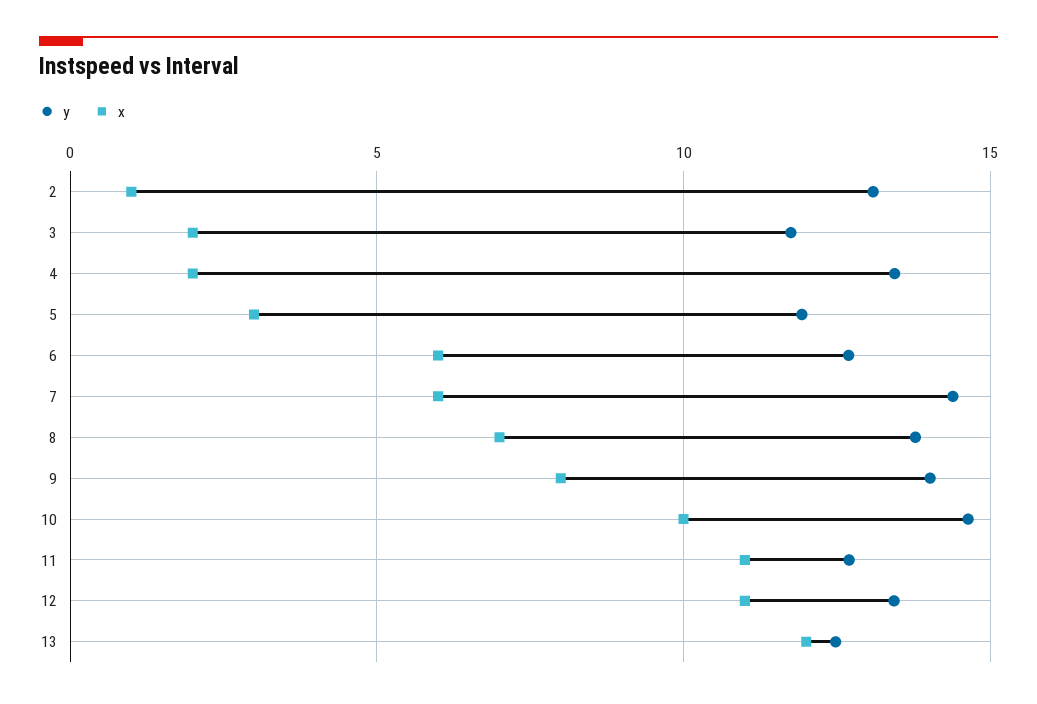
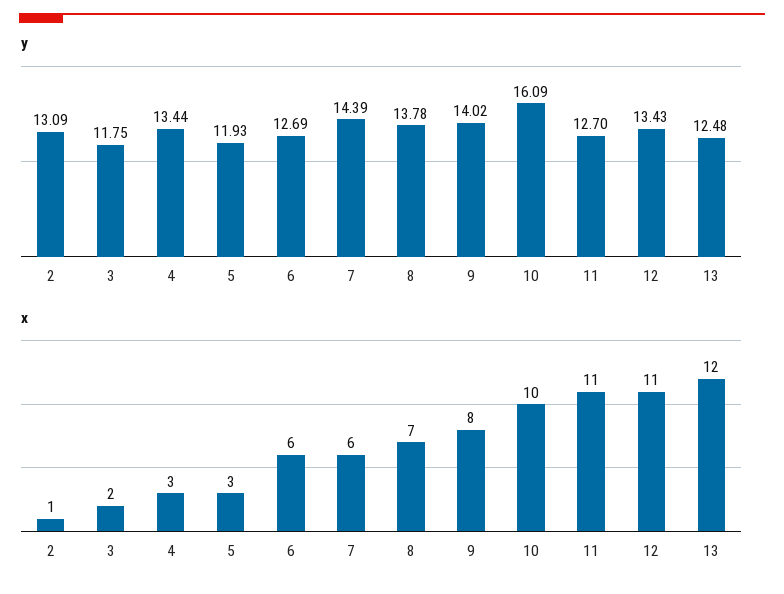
  {
    "y": {
      "2": 13.09,
      "3": 11.75,
      "4": 13.44,
      "5": 11.93,
      "6": 12.69,
      "7": 14.39,
      "8": 13.78,
      "9": 14.02,
-     "10": 14.5,
+     "10": 16.09,
      "11": 12.7,
      "12": 13.43,
      "13": 12.48
    },
    "x": {
      "2": 1,
      "3": 2,
-     "4": 2,
+     "4": 3,
      "5": 3,
      "6": 6,
      "7": 6,
      "8": 7,
      "9": 8,
      "10": 10,
      "11": 11,
      "12": 11,
      "13": 12
    }
  }

